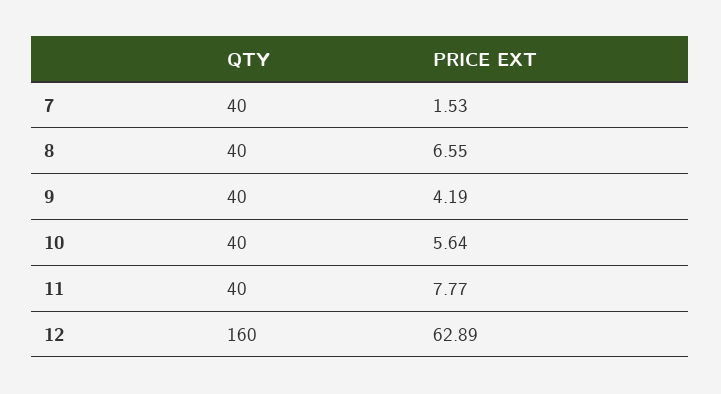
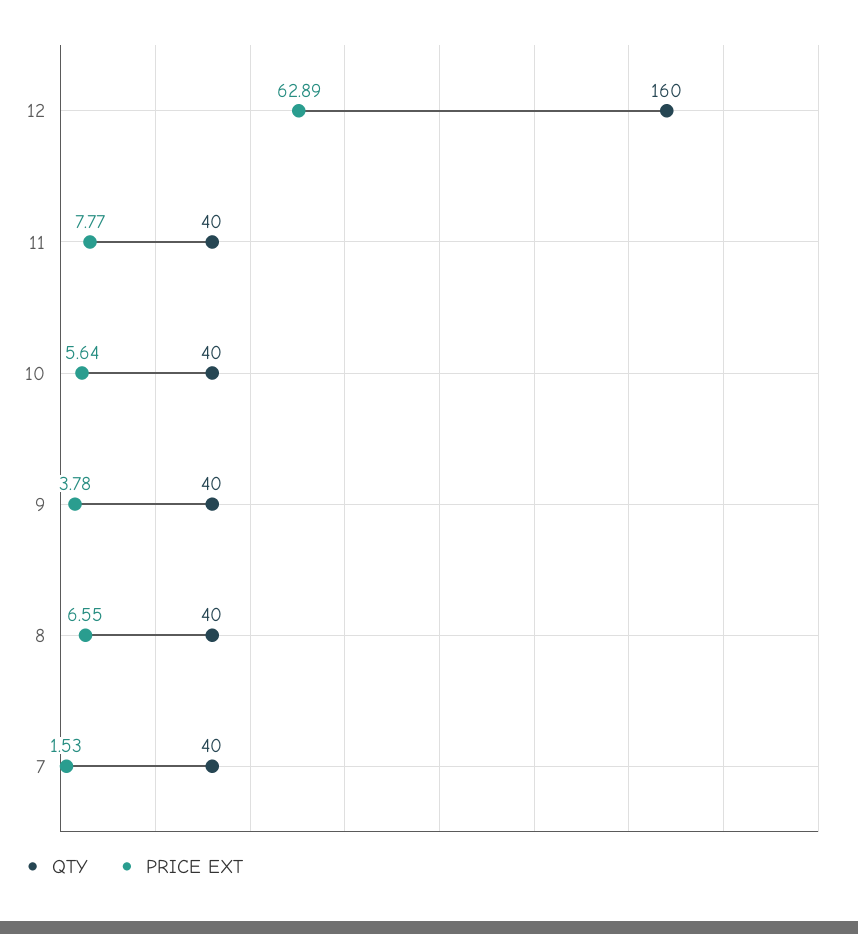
  {
    "QTY": {
      "7": 40,
      "8": 40,
      "9": 40,
      "10": 40,
      "11": 40,
      "12": 160
    },
    "PRICE EXT": {
      "7": 1.53,
      "8": 6.55,
-     "9": 4.19,
+     "9": 3.78,
      "10": 5.64,
      "11": 7.77,
      "12": 62.89
    }
  }

